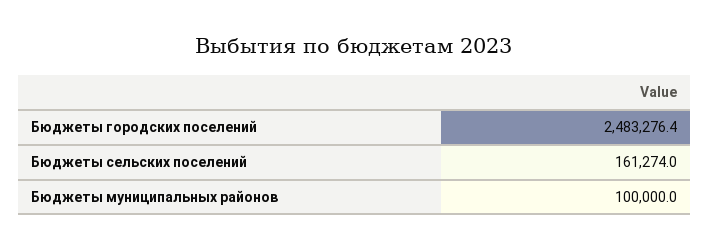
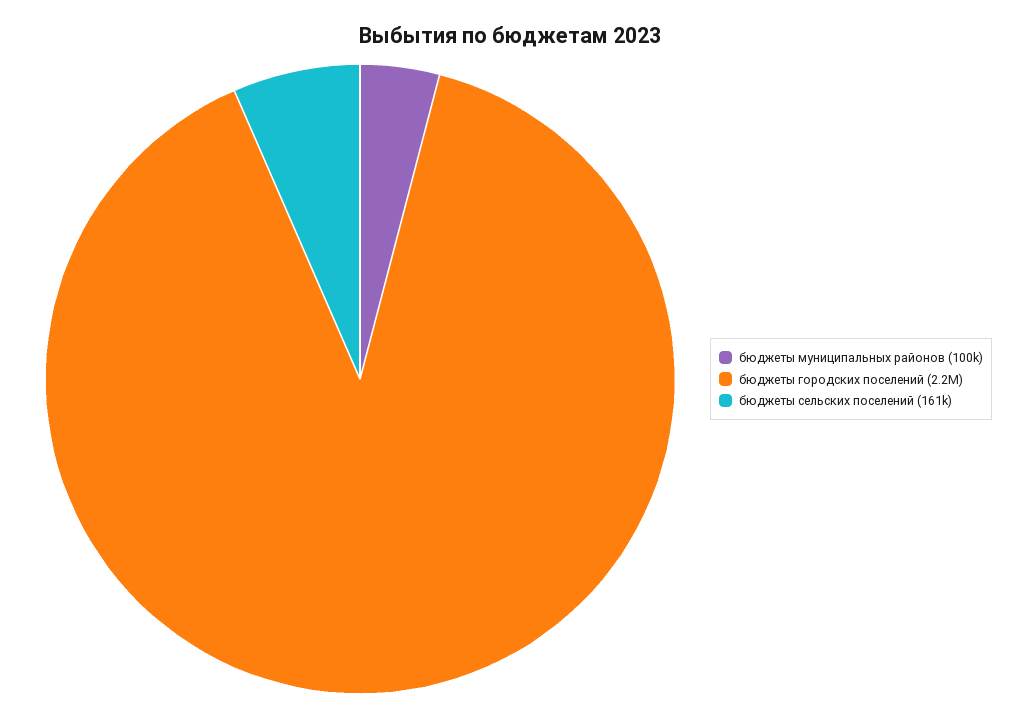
  {
-   "Бюджеты городских поселений": 2483276.4,
+   "Бюджеты городских поселений": 2200000,
    "Бюджеты сельских поселений": 161274,
    "Бюджеты муниципальных районов": 100000
  }

